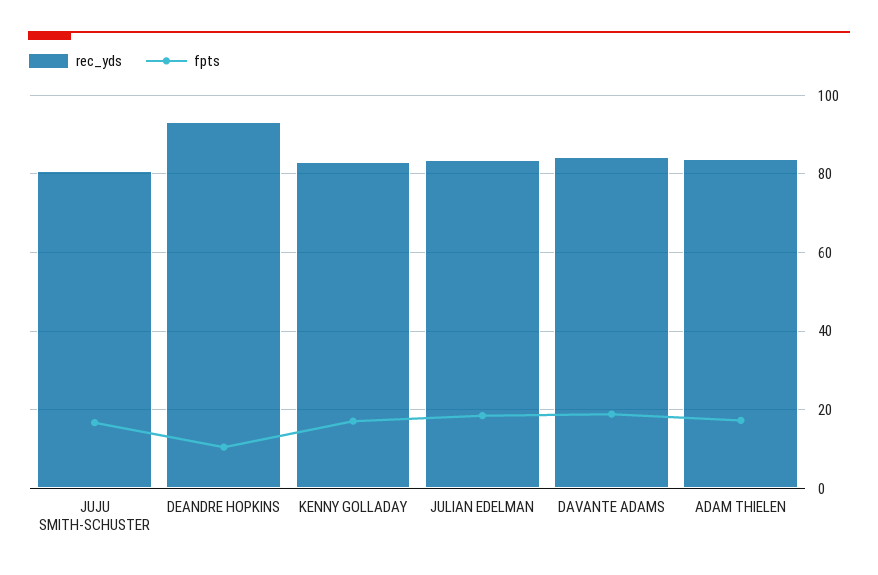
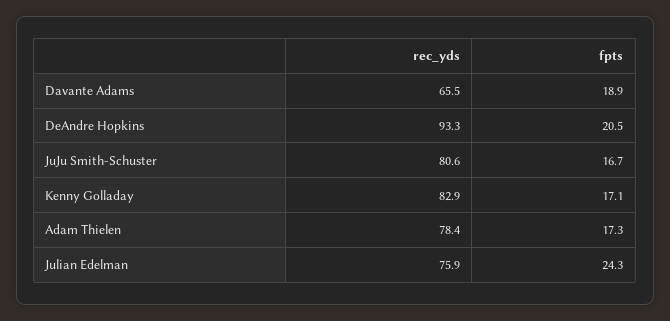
  {
    "rec_yds": {
      "JUJU SMITH-SCHUSTER": 80.6,
      "DEANDRE HOPKINS": 93.3,
      "KENNY GOLLADAY": 82.9,
-     "JULIAN EDELMAN": 84,
+     "JULIAN EDELMAN": 75.9,
-     "DAVANTE ADAMS": 84,
+     "DAVANTE ADAMS": 65.5,
-     "ADAM THIELEN": 84
+     "ADAM THIELEN": 78.4
    },
    "fpts": {
      "JUJU SMITH-SCHUSTER": 16.7,
-     "DEANDRE HOPKINS": 10,
+     "DEANDRE HOPKINS": 20.5,
      "KENNY GOLLADAY": 17.1,
-     "JULIAN EDELMAN": 18,
+     "JULIAN EDELMAN": 24.3,
      "DAVANTE ADAMS": 18.9,
      "ADAM THIELEN": 17.3
    }
  }

